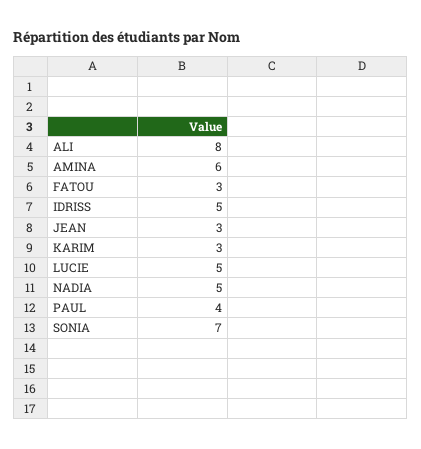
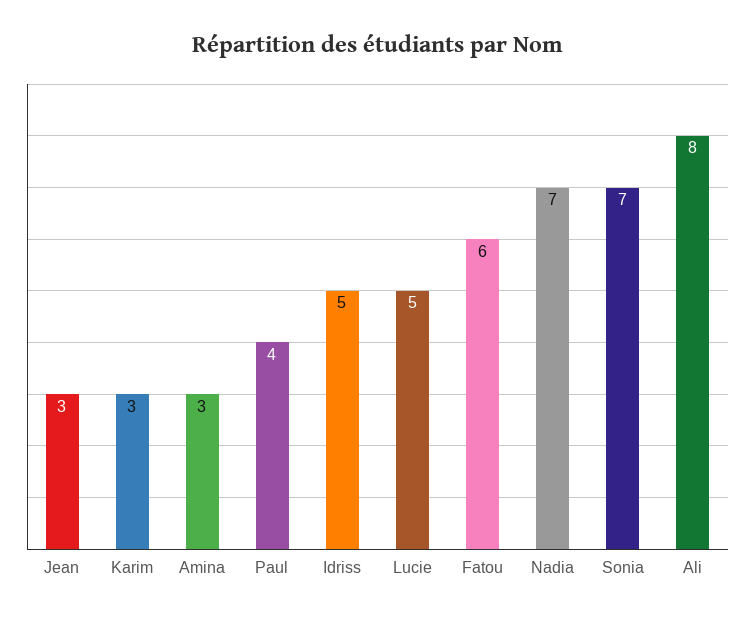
  {
    "ALI": 8,
-   "AMINA": 6,
+   "AMINA": 3,
-   "FATOU": 3,
+   "FATOU": 6,
    "IDRISS": 5,
    "JEAN": 3,
    "KARIM": 3,
    "LUCIE": 5,
-   "NADIA": 5,
+   "NADIA": 7,
    "PAUL": 4,
    "SONIA": 7
  }

